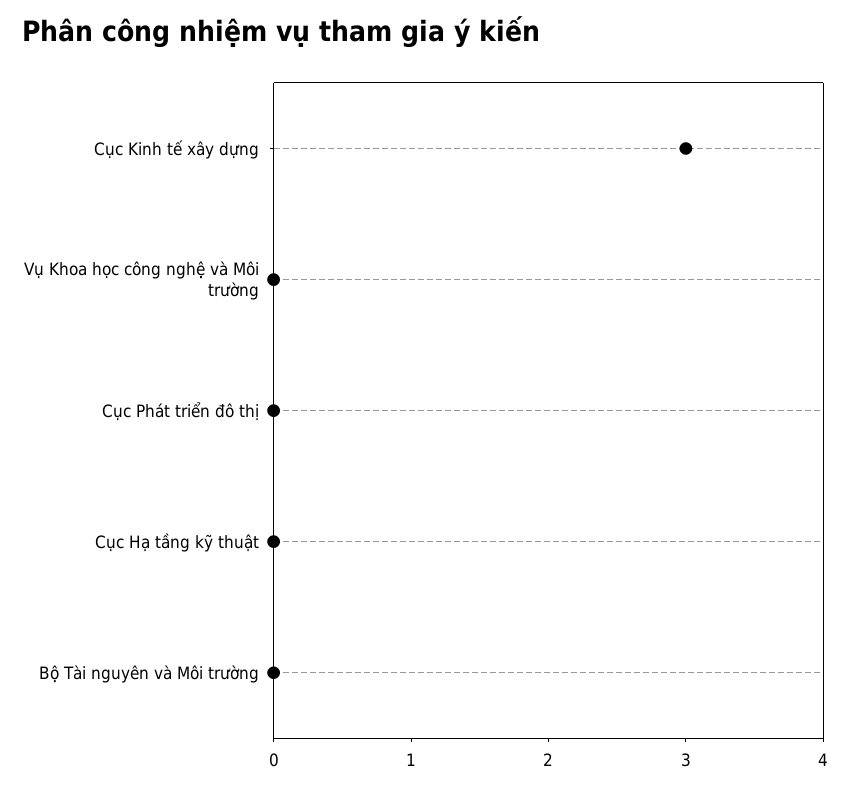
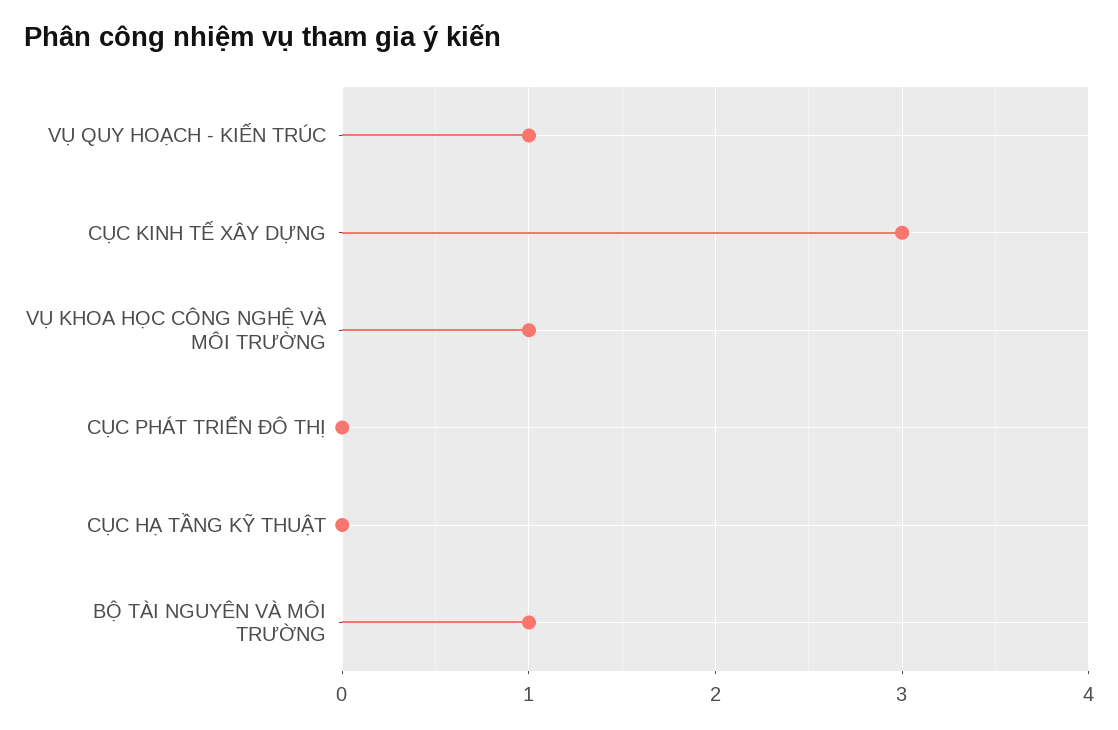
  {
    "Cục Kinh tế xây dựng": 3,
-   "Vụ Khoa học công nghệ và Môi trường": 0,
+   "Vụ Khoa học công nghệ và Môi trường": 1,
    "Cục Phát triển đô thị": 0,
    "Cục Hạ tầng kỹ thuật": 0,
-   "Bộ Tài nguyên và Môi trường": 0
+   "Bộ Tài nguyên và Môi trường": 1,
+   "VỤ QUY HOẠCH - KIẾN TRÚC": 1
  }

